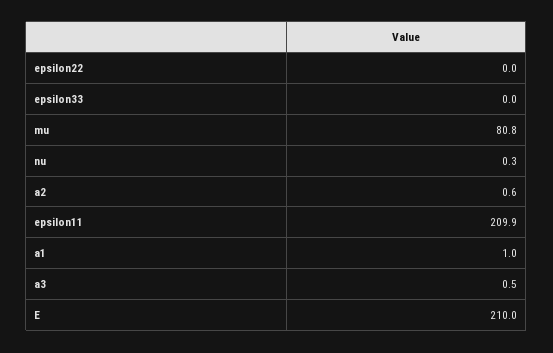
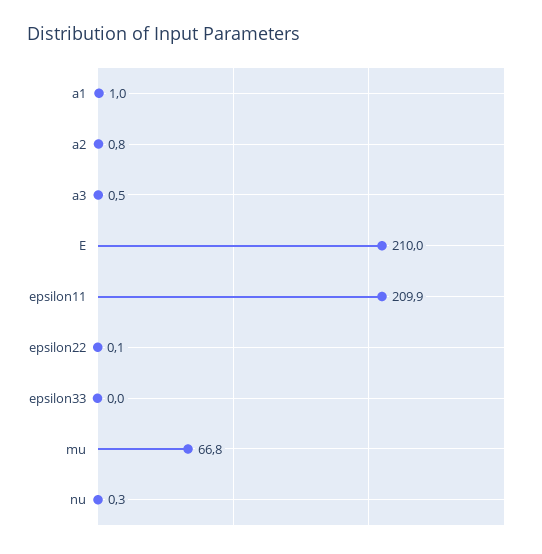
  {
-   "epsilon22": 0,
+   "epsilon22": 0.1,
    "epsilon33": 0,
-   "mu": 80.8,
+   "mu": 66.8,
    "nu": 0.3,
-   "a2": 0.6,
+   "a2": 0.8,
    "epsilon11": 209.9,
    "a1": 1,
    "a3": 0.5,
    "E": 210
  }

